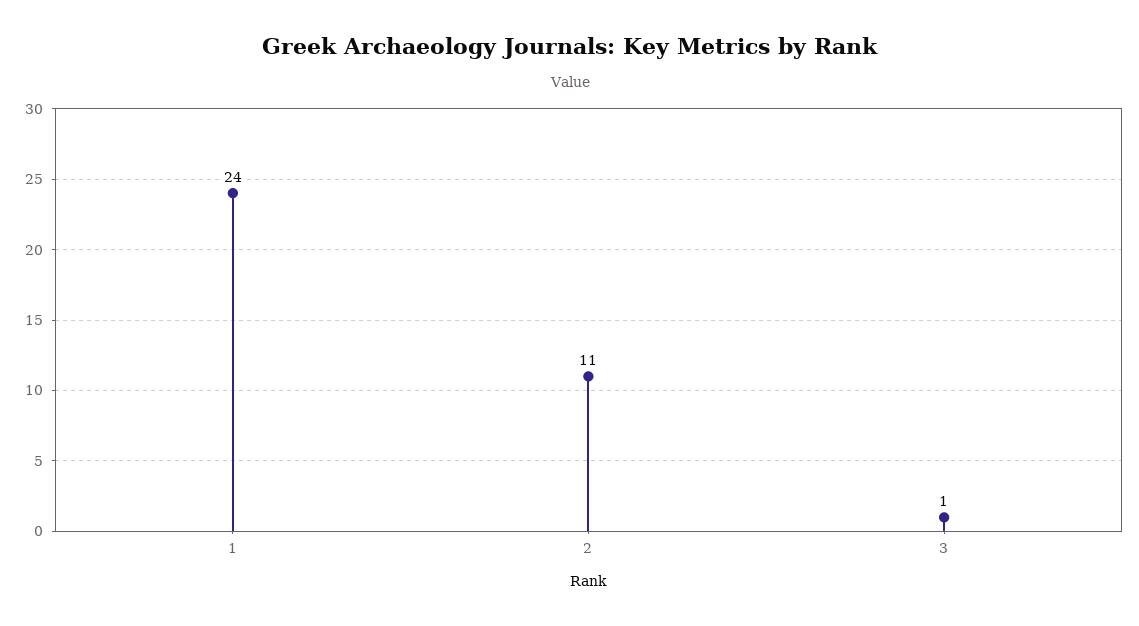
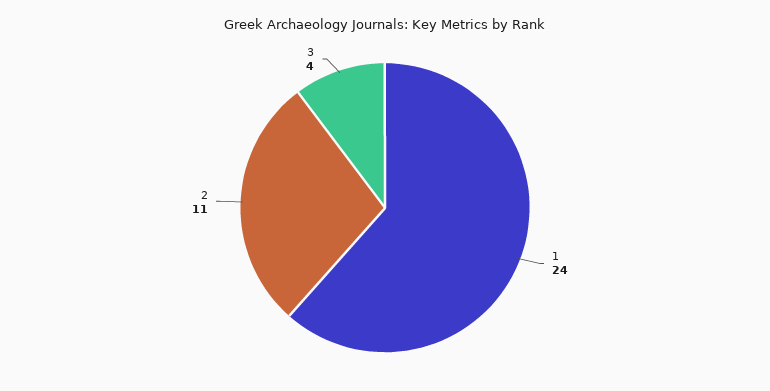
  {
    "1": 24,
    "2": 11,
-   "3": 1
+   "3": 4
  }

